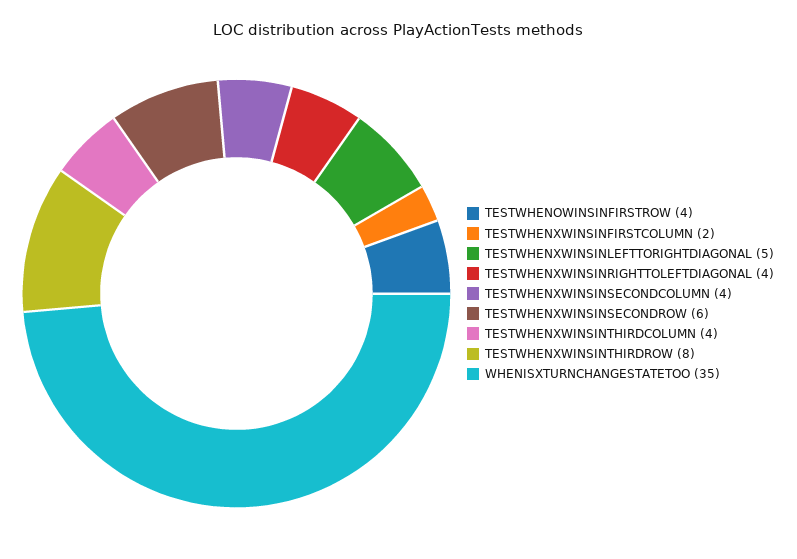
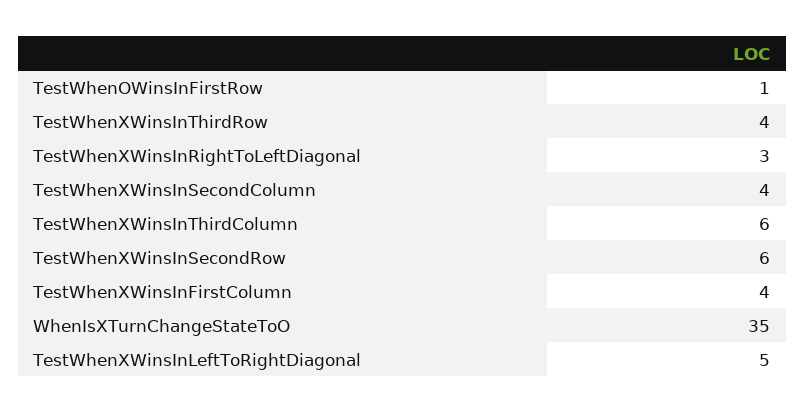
  {
-   "TESTWHENOWINSINFIRSTROW": 4,
+   "TESTWHENOWINSINFIRSTROW": 1,
-   "TESTWHENXWINSINFIRSTCOLUMN": 2,
+   "TESTWHENXWINSINFIRSTCOLUMN": 4,
    "TESTWHENXWINSINLEFTTORIGHTDIAGONAL": 5,
-   "TESTWHENXWINSINRIGHTTOLEFTDIAGONAL": 4,
+   "TESTWHENXWINSINRIGHTTOLEFTDIAGONAL": 3,
    "TESTWHENXWINSINSECONDCOLUMN": 4,
    "TESTWHENXWINSINSECONDROW": 6,
-   "TESTWHENXWINSINTHIRDCOLUMN": 4,
+   "TESTWHENXWINSINTHIRDCOLUMN": 6,
-   "TESTWHENXWINSINTHIRDROW": 8,
+   "TESTWHENXWINSINTHIRDROW": 4,
    "WHENISXTURNCHANGESTATETOO": 35
  }

